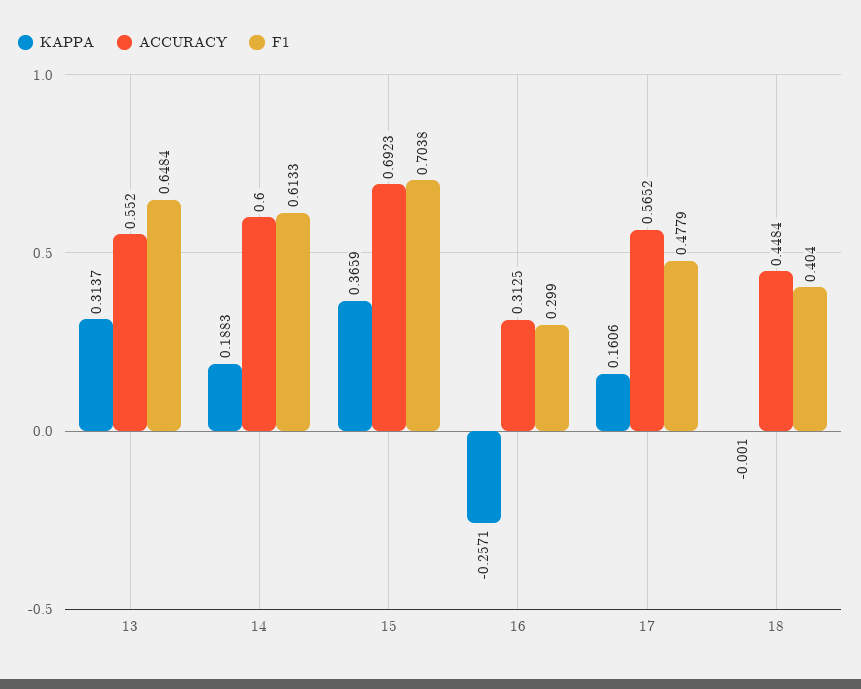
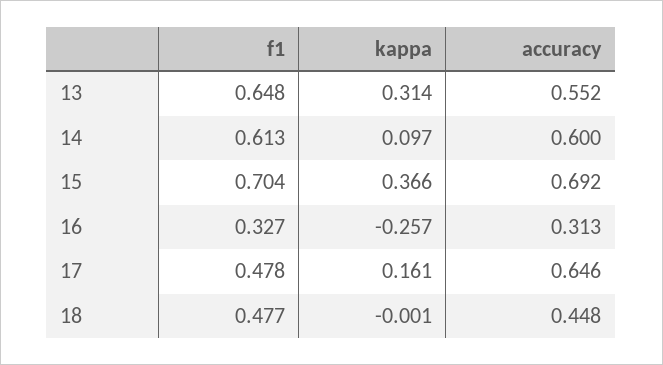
  {
    "KAPPA": {
      "13": 0.3137,
-     "14": 0.1883,
+     "14": 0.097,
      "15": 0.3659,
      "16": -0.2571,
      "17": 0.1606,
      "18": -0.001
    },
    "ACCURACY": {
      "13": 0.552,
      "14": 0.6,
      "15": 0.6923,
      "16": 0.3125,
-     "17": 0.5652,
+     "17": 0.646,
      "18": 0.4484
    },
    "F1": {
      "13": 0.6484,
      "14": 0.6133,
      "15": 0.7038,
-     "16": 0.299,
+     "16": 0.327,
      "17": 0.4779,
-     "18": 0.404
+     "18": 0.477
    }
  }

